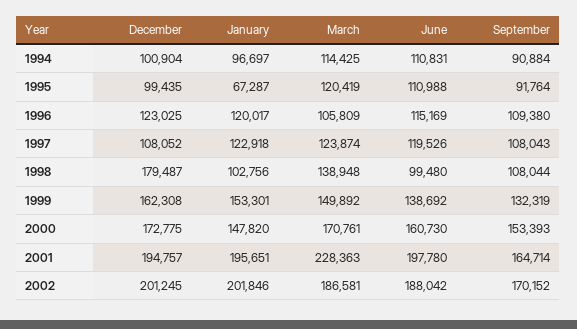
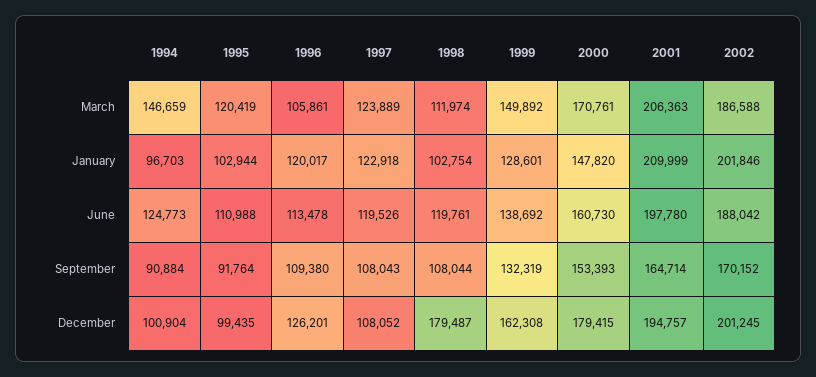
  {
    "December": {
      "1994": 100904,
      "1995": 99435,
-     "1996": 123025,
+     "1996": 126201,
      "1997": 108052,
      "1998": 179487,
      "1999": 162308,
-     "2000": 172775,
+     "2000": 179415,
      "2001": 194757,
      "2002": 201245
    },
    "January": {
-     "1994": 96697,
+     "1994": 96703,
-     "1995": 67287,
+     "1995": 102944,
      "1996": 120017,
      "1997": 122918,
-     "1998": 102756,
+     "1998": 102754,
-     "1999": 153301,
+     "1999": 128601,
      "2000": 147820,
-     "2001": 195651,
+     "2001": 209999,
      "2002": 201846
    },
    "March": {
-     "1994": 114425,
+     "1994": 146659,
      "1995": 120419,
-     "1996": 105809,
+     "1996": 105861,
-     "1997": 123874,
+     "1997": 123889,
-     "1998": 138948,
+     "1998": 111974,
      "1999": 149892,
      "2000": 170761,
-     "2001": 228363,
+     "2001": 206363,
-     "2002": 186581
+     "2002": 186588
    },
    "June": {
-     "1994": 110831,
+     "1994": 124773,
      "1995": 110988,
-     "1996": 115169,
+     "1996": 113478,
      "1997": 119526,
-     "1998": 99480,
+     "1998": 119761,
      "1999": 138692,
      "2000": 160730,
      "2001": 197780,
      "2002": 188042
    },
    "September": {
      "1994": 90884,
      "1995": 91764,
      "1996": 109380,
      "1997": 108043,
      "1998": 108044,
      "1999": 132319,
      "2000": 153393,
      "2001": 164714,
      "2002": 170152
    }
  }

